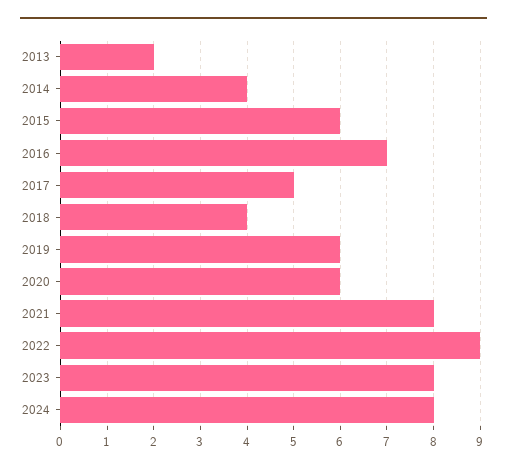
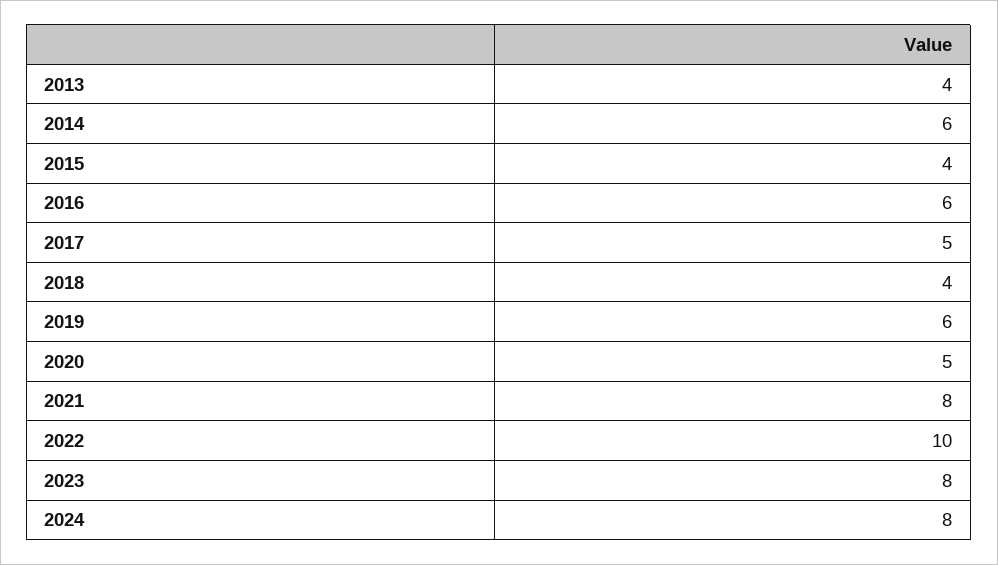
  {
-   "2013": 2,
+   "2013": 4,
-   "2014": 4,
+   "2014": 6,
-   "2015": 6,
+   "2015": 4,
-   "2016": 7,
+   "2016": 6,
    "2017": 5,
    "2018": 4,
    "2019": 6,
-   "2020": 6,
+   "2020": 5,
    "2021": 8,
-   "2022": 9,
+   "2022": 10,
    "2023": 8,
    "2024": 8
  }

